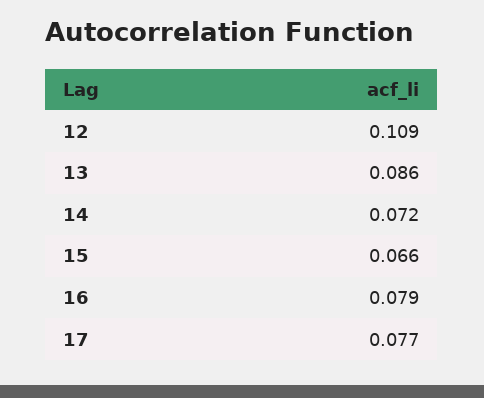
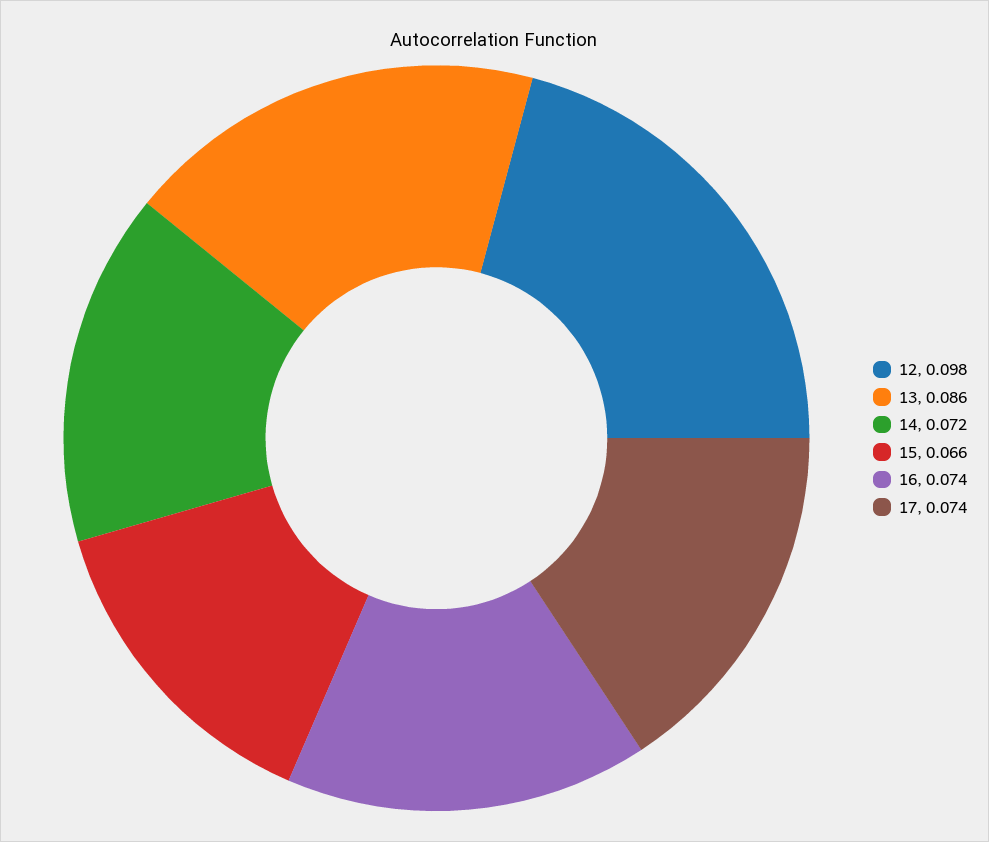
  {
-   "12": 0.109,
+   "12": 0.098,
    "13": 0.086,
    "14": 0.072,
    "15": 0.066,
-   "16": 0.079,
+   "16": 0.074,
-   "17": 0.077
+   "17": 0.074
  }

